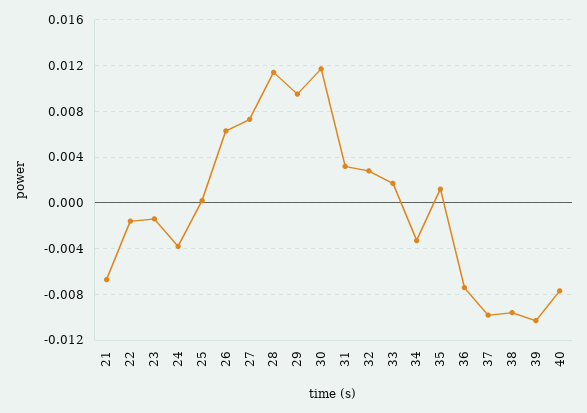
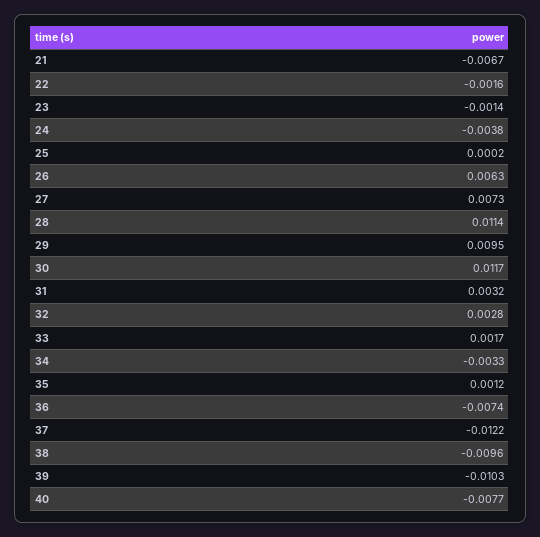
  {
    "21": -0.0067,
    "22": -0.0016,
    "23": -0.0014,
    "24": -0.0038,
    "25": 0.0002,
    "26": 0.0063,
    "27": 0.0073,
    "28": 0.0114,
    "29": 0.0095,
    "30": 0.0117,
    "31": 0.0032,
    "32": 0.0028,
    "33": 0.0017,
    "34": -0.0033,
    "35": 0.0012,
    "36": -0.0074,
-   "37": -0.01,
+   "37": -0.0122,
    "38": -0.0096,
    "39": -0.0103,
    "40": -0.0077
  }

